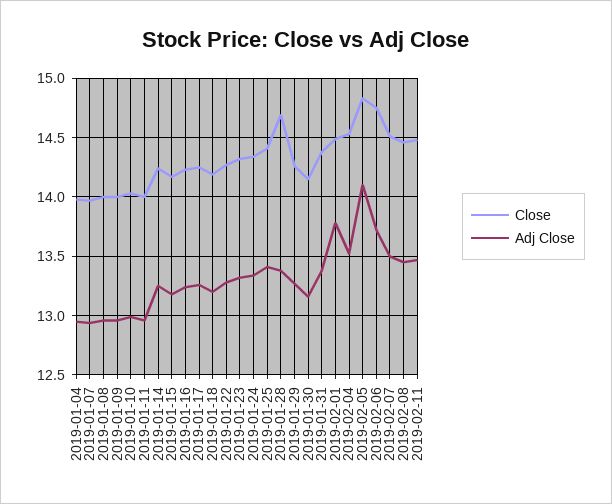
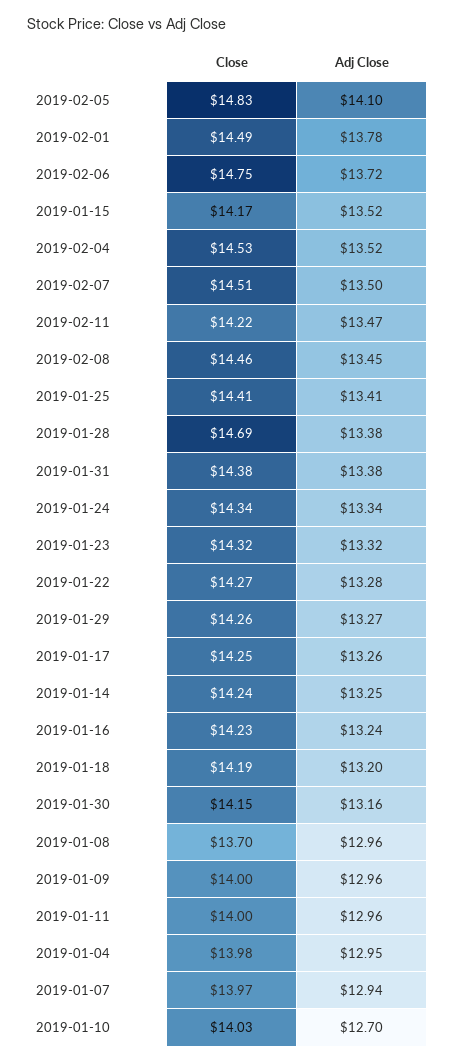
  {
    "Close": {
      "2019-01-04": 13.98,
      "2019-01-07": 13.97,
-     "2019-01-08": 14,
+     "2019-01-08": 13.7,
      "2019-01-09": 14,
      "2019-01-10": 14.03,
      "2019-01-11": 14,
      "2019-01-14": 14.24,
      "2019-01-15": 14.17,
      "2019-01-16": 14.23,
      "2019-01-17": 14.25,
      "2019-01-18": 14.19,
      "2019-01-22": 14.27,
      "2019-01-23": 14.32,
      "2019-01-24": 14.34,
      "2019-01-25": 14.41,
      "2019-01-28": 14.69,
      "2019-01-29": 14.26,
      "2019-01-30": 14.15,
      "2019-01-31": 14.38,
      "2019-02-01": 14.49,
      "2019-02-04": 14.53,
      "2019-02-05": 14.83,
      "2019-02-06": 14.75,
      "2019-02-07": 14.51,
      "2019-02-08": 14.46,
-     "2019-02-11": 14.5
+     "2019-02-11": 14.22
    },
    "Adj Close": {
      "2019-01-04": 12.95,
      "2019-01-07": 12.94,
      "2019-01-08": 12.96,
      "2019-01-09": 12.96,
-     "2019-01-10": 13,
+     "2019-01-10": 12.7,
      "2019-01-11": 12.96,
      "2019-01-14": 13.25,
-     "2019-01-15": 13.2,
+     "2019-01-15": 13.52,
      "2019-01-16": 13.24,
      "2019-01-17": 13.26,
      "2019-01-18": 13.2,
      "2019-01-22": 13.28,
      "2019-01-23": 13.32,
      "2019-01-24": 13.34,
      "2019-01-25": 13.41,
      "2019-01-28": 13.38,
      "2019-01-29": 13.27,
      "2019-01-30": 13.16,
      "2019-01-31": 13.38,
      "2019-02-01": 13.78,
      "2019-02-04": 13.52,
      "2019-02-05": 14.1,
      "2019-02-06": 13.72,
      "2019-02-07": 13.5,
      "2019-02-08": 13.45,
      "2019-02-11": 13.47
    }
  }

